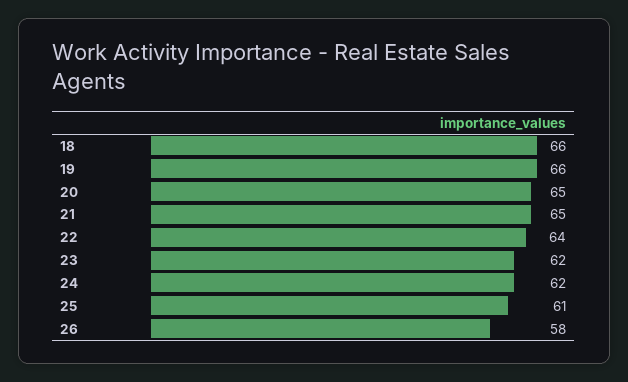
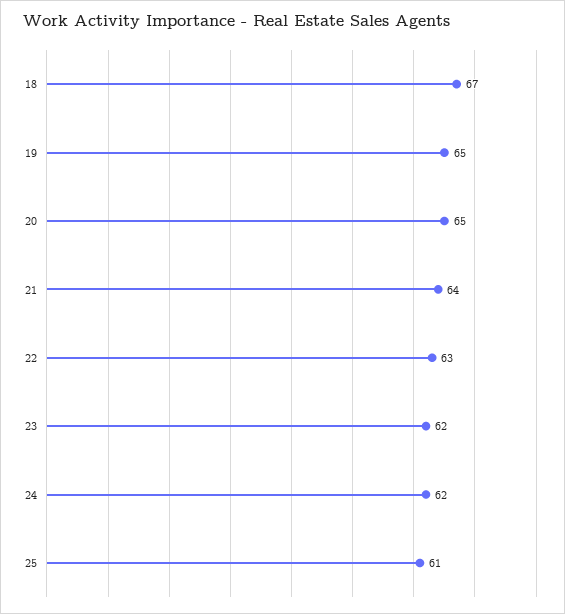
  {
-   "18": 66,
+   "18": 67,
-   "19": 66,
+   "19": 65,
    "20": 65,
-   "21": 65,
+   "21": 64,
-   "22": 64,
+   "22": 63,
    "23": 62,
    "24": 62,
-   "25": 61,
+   "25": 61
-   "26": 58
  }

